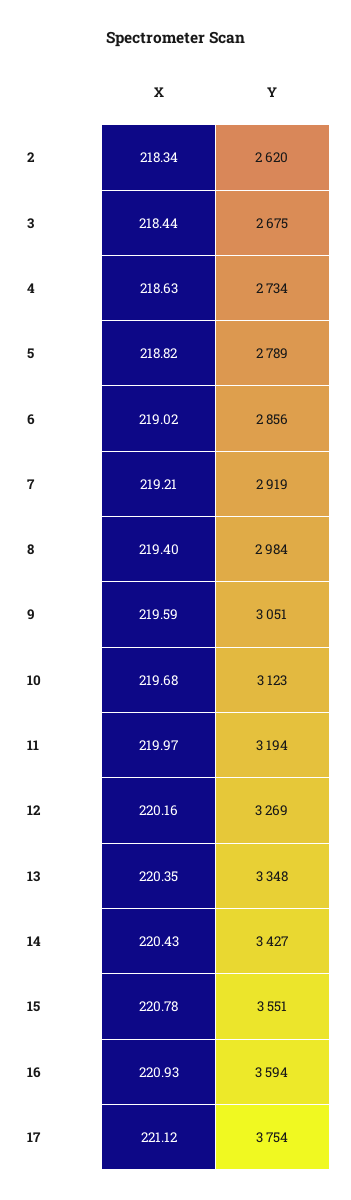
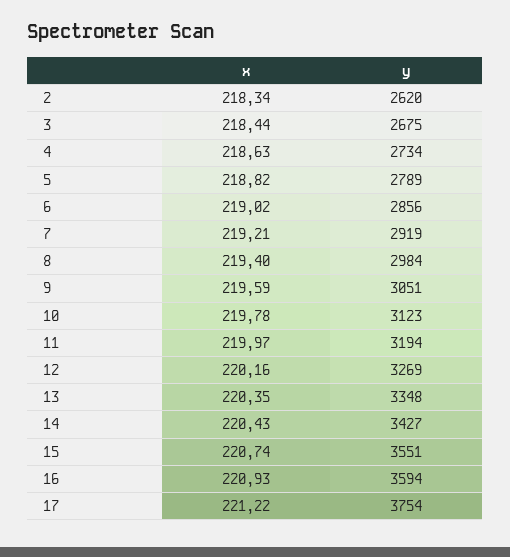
  {
    "X": {
      "2": 218.34,
      "3": 218.44,
      "4": 218.63,
      "5": 218.82,
      "6": 219.02,
      "7": 219.21,
      "8": 219.4,
      "9": 219.59,
-     "10": 219.68,
+     "10": 219.78,
      "11": 219.97,
      "12": 220.16,
      "13": 220.35,
      "14": 220.43,
-     "15": 220.78,
+     "15": 220.74,
      "16": 220.93,
-     "17": 221.12
+     "17": 221.22
    },
    "Y": {
      "2": 2620,
      "3": 2675,
      "4": 2734,
      "5": 2789,
      "6": 2856,
      "7": 2919,
      "8": 2984,
      "9": 3051,
      "10": 3123,
      "11": 3194,
      "12": 3269,
      "13": 3348,
      "14": 3427,
      "15": 3551,
      "16": 3594,
      "17": 3754
    }
  }

